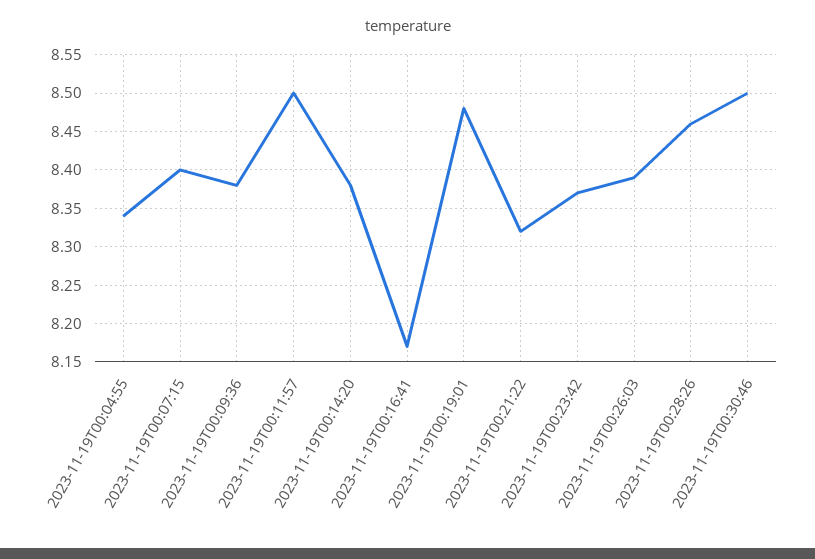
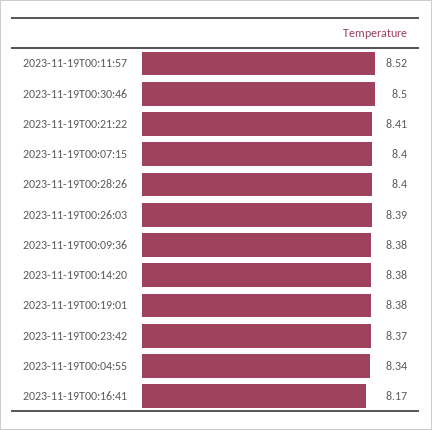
  {
    "2023-11-19T00:04:55": 8.34,
    "2023-11-19T00:07:15": 8.4,
    "2023-11-19T00:09:36": 8.38,
-   "2023-11-19T00:11:57": 8.5,
+   "2023-11-19T00:11:57": 8.52,
    "2023-11-19T00:14:20": 8.38,
    "2023-11-19T00:16:41": 8.17,
-   "2023-11-19T00:19:01": 8.48,
+   "2023-11-19T00:19:01": 8.38,
-   "2023-11-19T00:21:22": 8.32,
+   "2023-11-19T00:21:22": 8.41,
    "2023-11-19T00:23:42": 8.37,
    "2023-11-19T00:26:03": 8.39,
-   "2023-11-19T00:28:26": 8.46,
+   "2023-11-19T00:28:26": 8.4,
    "2023-11-19T00:30:46": 8.5
  }

